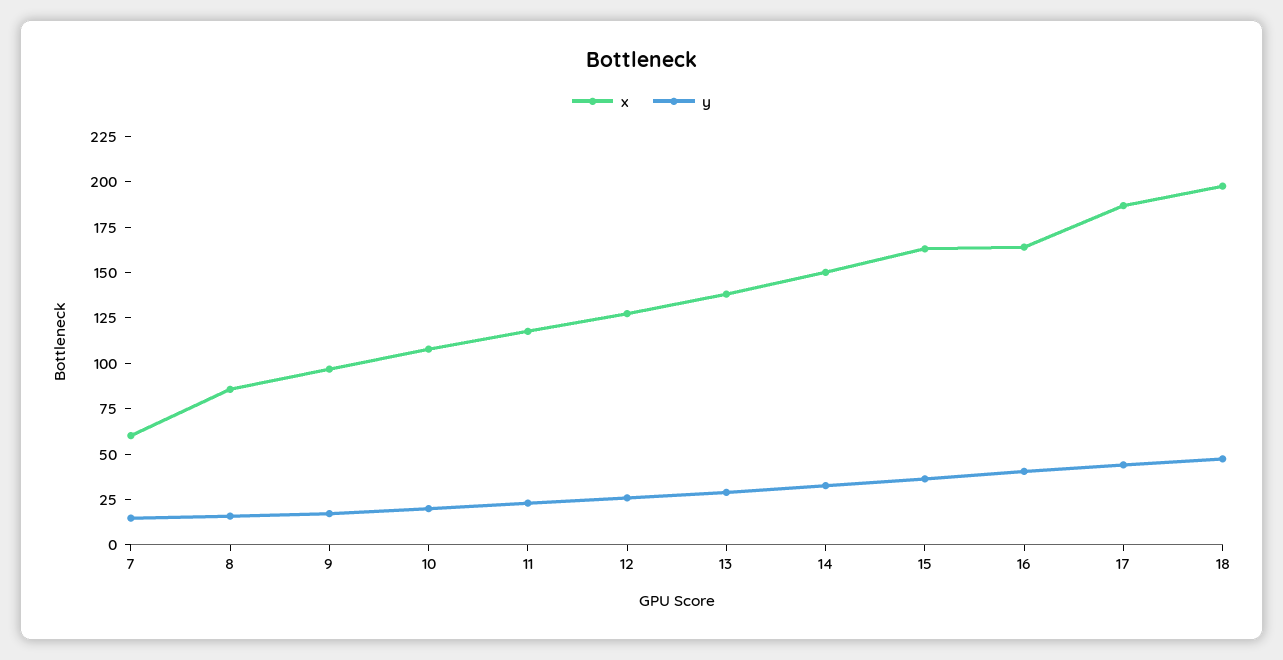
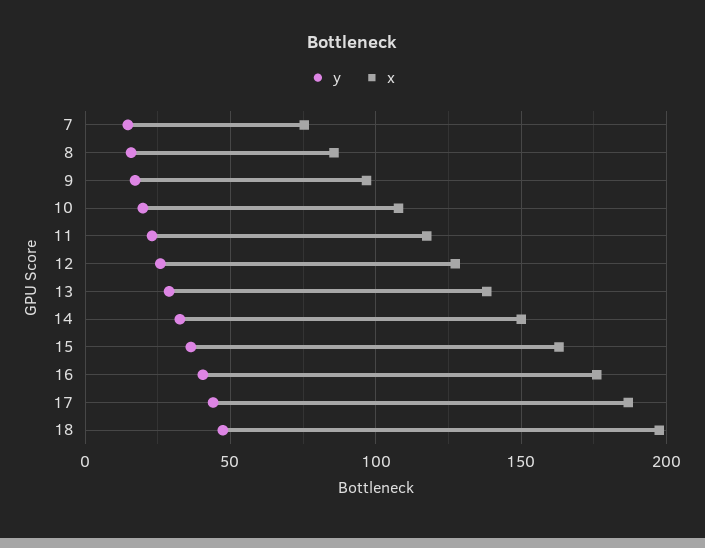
  {
    "x": {
-     "7": 60,
+     "7": 75,
      "8": 85,
      "9": 95,
      "10": 110,
      "11": 120,
      "12": 125,
      "13": 140,
      "14": 150,
      "15": 165,
-     "16": 165,
+     "16": 175,
      "17": 185,
      "18": 200
    },
    "y": {
      "7": 15,
      "8": 15,
      "9": 15,
      "10": 20,
      "11": 25,
      "12": 25,
      "13": 30,
      "14": 35,
      "15": 35,
      "16": 40,
      "17": 45,
      "18": 45
    }
  }

